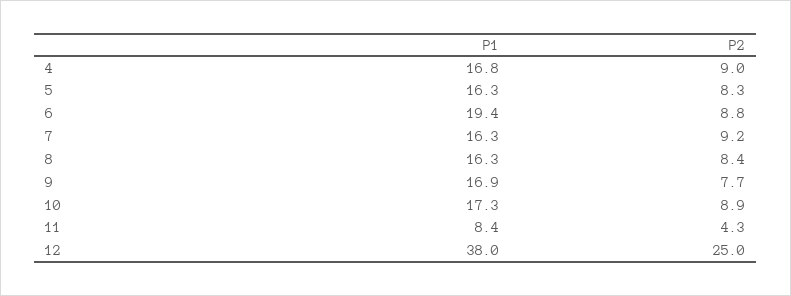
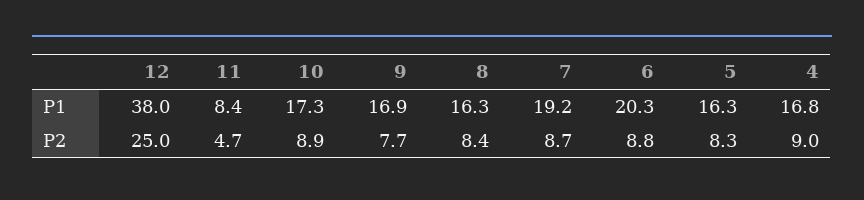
  {
    "P1": {
      "4": 16.8,
      "5": 16.3,
-     "6": 19.4,
+     "6": 20.3,
-     "7": 16.3,
+     "7": 19.2,
      "8": 16.3,
      "9": 16.9,
      "10": 17.3,
      "11": 8.4,
      "12": 38
    },
    "P2": {
      "4": 9,
      "5": 8.3,
      "6": 8.8,
-     "7": 9.2,
+     "7": 8.7,
      "8": 8.4,
      "9": 7.7,
      "10": 8.9,
-     "11": 4.3,
+     "11": 4.7,
      "12": 25
    }
  }

